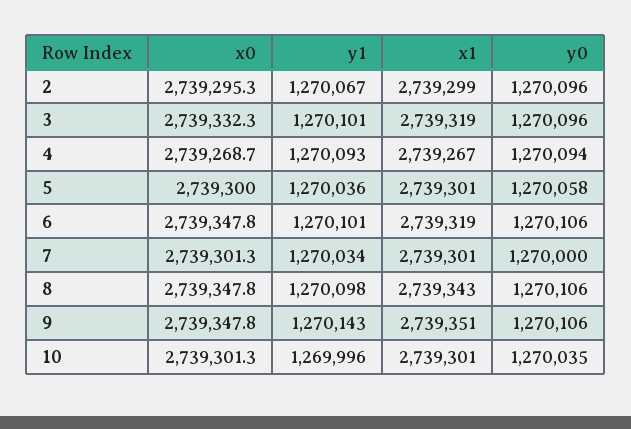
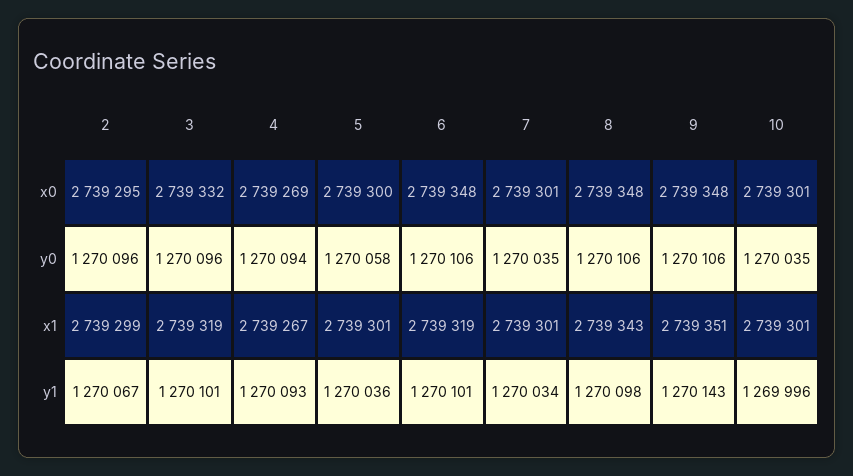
  {
    "x0": {
      "2": 2739295.3,
      "3": 2739332.3,
      "4": 2739268.7,
      "5": 2739300,
      "6": 2739347.8,
      "7": 2739301.3,
      "8": 2739347.8,
      "9": 2739347.8,
      "10": 2739301.3
    },
    "y1": {
      "2": 1270067,
      "3": 1270101,
      "4": 1270093,
      "5": 1270036,
      "6": 1270101,
      "7": 1270034,
      "8": 1270098,
      "9": 1270143,
      "10": 1269996
    },
    "x1": {
      "2": 2739299,
      "3": 2739319,
      "4": 2739267,
      "5": 2739301,
      "6": 2739319,
      "7": 2739301,
      "8": 2739343,
      "9": 2739351,
      "10": 2739301
    },
    "y0": {
      "2": 1270096,
      "3": 1270096,
      "4": 1270094,
      "5": 1270058,
      "6": 1270106,
-     "7": 1270000,
+     "7": 1270035,
      "8": 1270106,
      "9": 1270106,
      "10": 1270035
    }
  }

